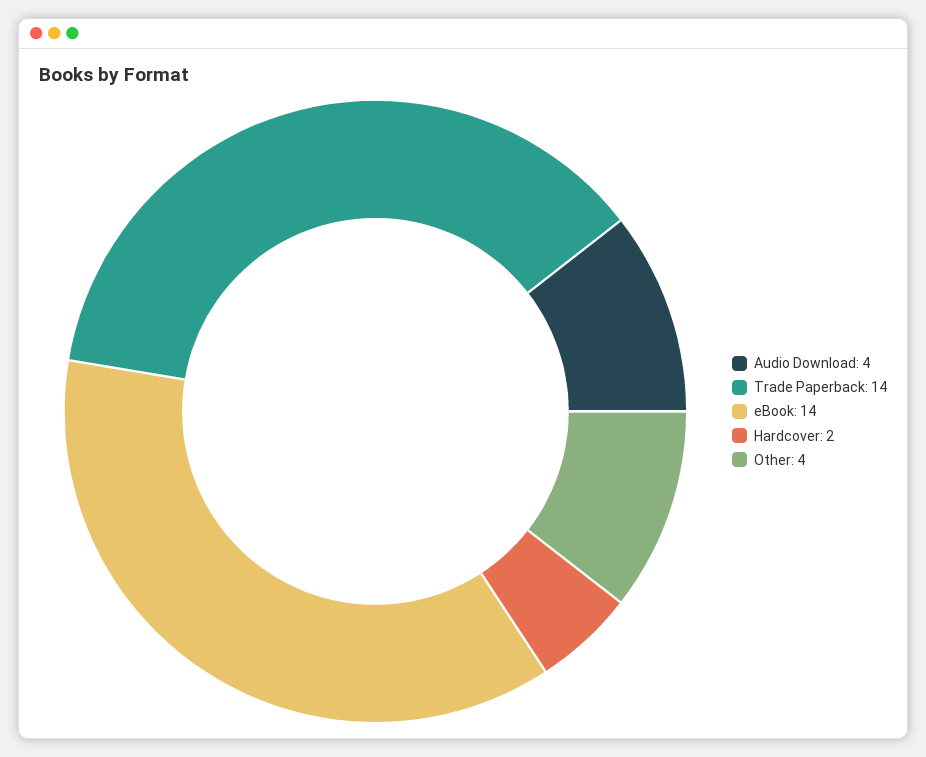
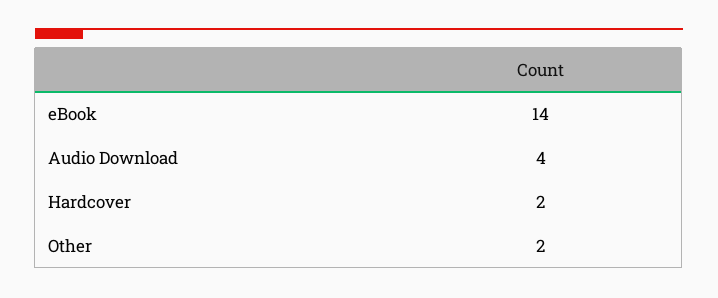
  {
    "Audio Download": 4,
-   "Trade Paperback": 14,
    "eBook": 14,
    "Hardcover": 2,
-   "Other": 4
+   "Other": 2
  }

